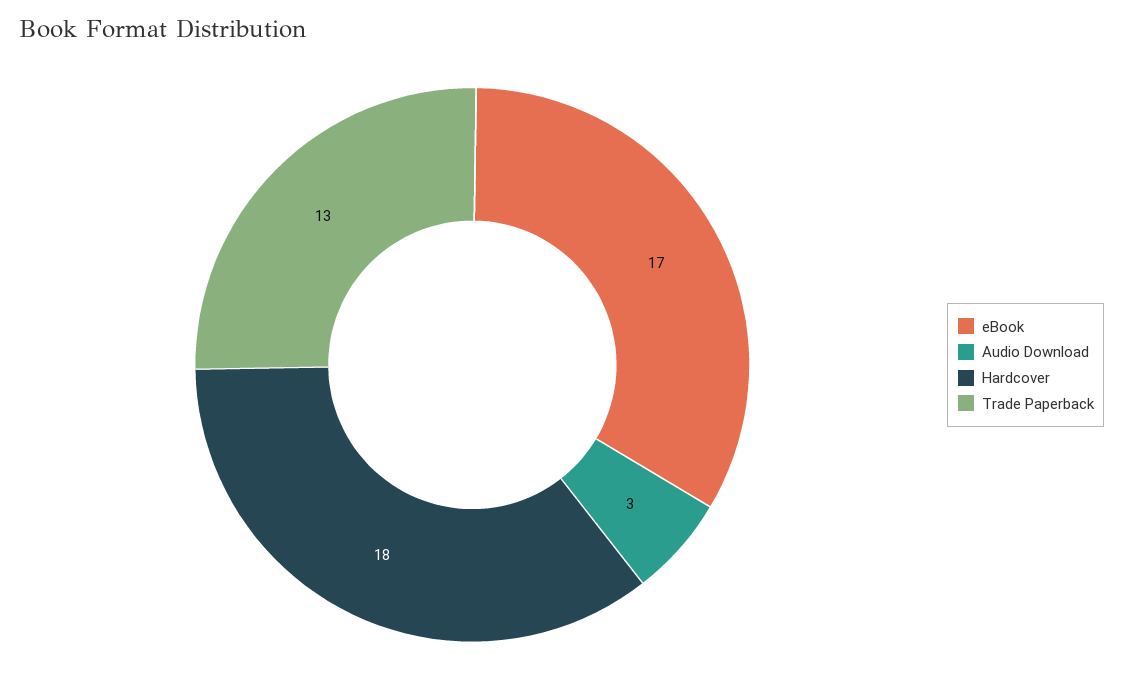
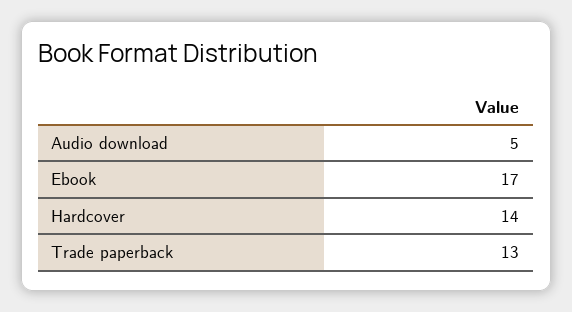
  {
    "eBook": 17,
-   "Audio Download": 3,
+   "Audio Download": 5,
-   "Hardcover": 18,
+   "Hardcover": 14,
    "Trade Paperback": 13
  }

